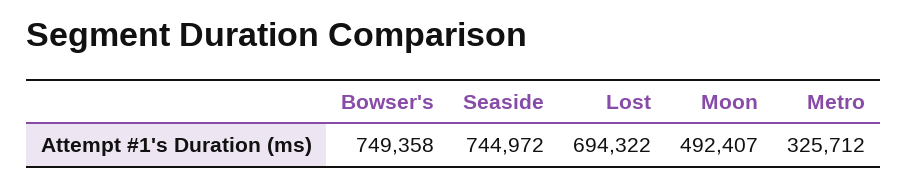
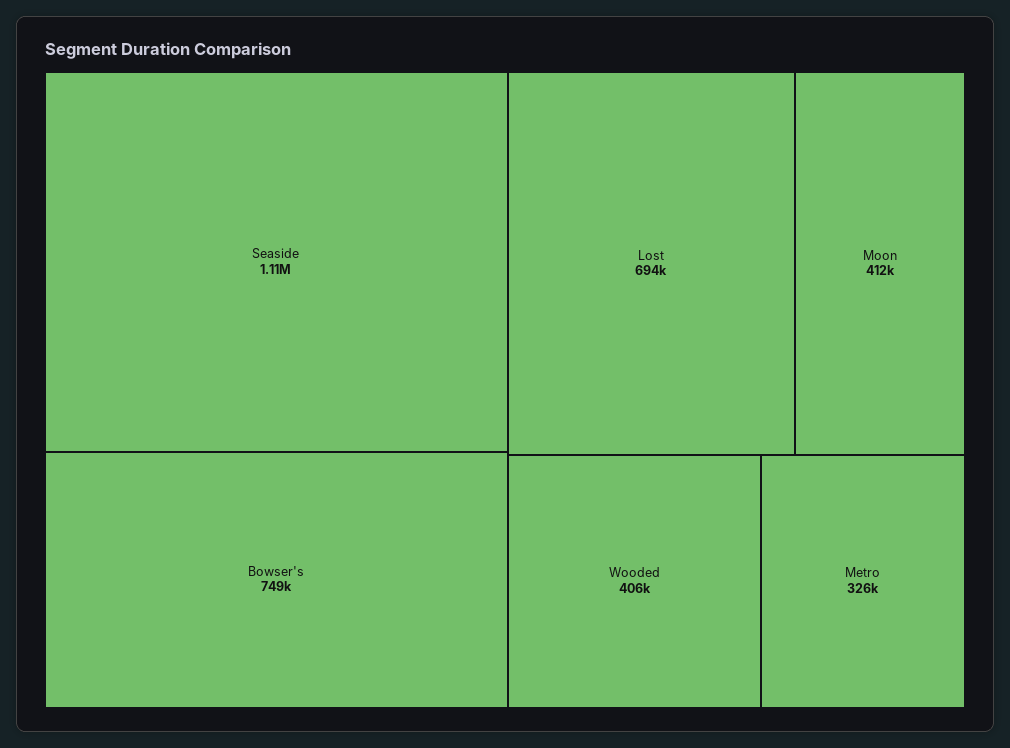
  {
    "Bowser's": 749358,
-   "Seaside": 744972,
+   "Seaside": 1110000,
    "Lost": 694322,
-   "Moon": 492407,
+   "Moon": 412000,
-   "Metro": 325712
+   "Metro": 325712,
+   "Wooded": 406000
  }

